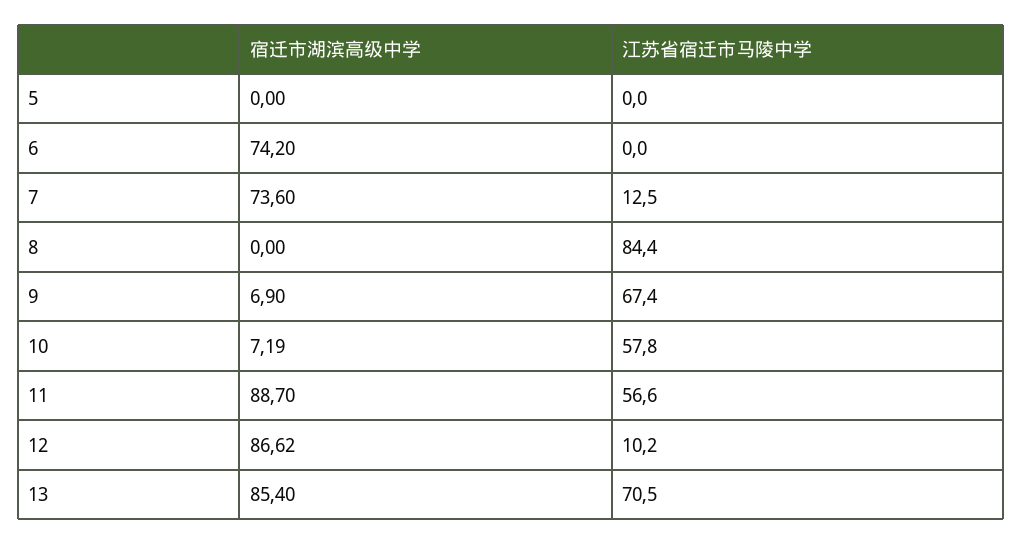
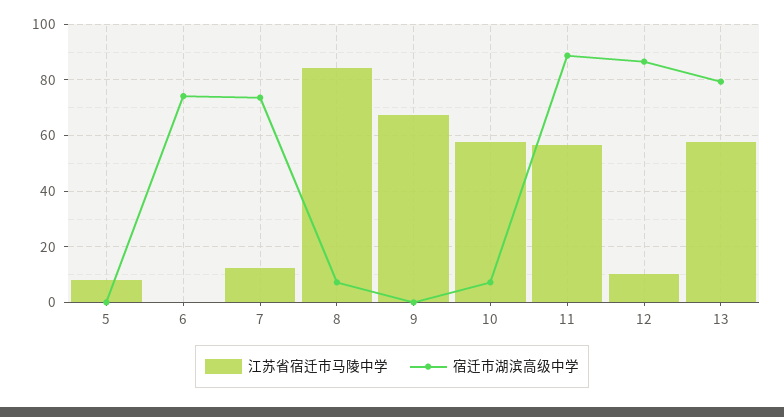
  {
    "宿迁市湖滨高级中学": {
      "5": 0,
      "6": 74.2,
      "7": 73.6,
-     "8": 0,
+     "8": 7.5,
-     "9": 6.9,
+     "9": 0,
      "10": 7.19,
      "11": 88.7,
      "12": 86.62,
-     "13": 85.4
+     "13": 80
    },
    "江苏省宿迁市马陵中学": {
-     "5": 0,
+     "5": 7.5,
      "6": 0,
      "7": 12.5,
      "8": 84.4,
      "9": 67.4,
      "10": 57.8,
      "11": 56.6,
      "12": 10.2,
-     "13": 70.5
+     "13": 57.5
    }
  }

